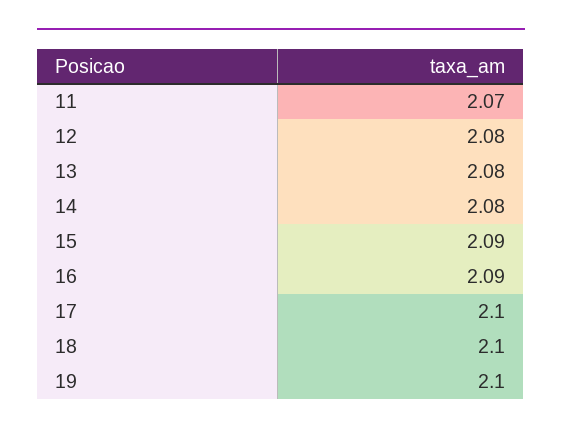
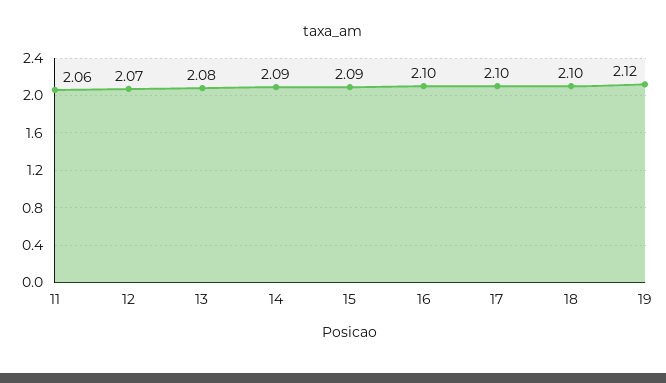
  {
-   "11": 2.07,
+   "11": 2.06,
-   "12": 2.08,
+   "12": 2.07,
    "13": 2.08,
-   "14": 2.08,
+   "14": 2.09,
    "15": 2.09,
-   "16": 2.09,
+   "16": 2.1,
    "17": 2.1,
    "18": 2.1,
-   "19": 2.1
+   "19": 2.12
  }

